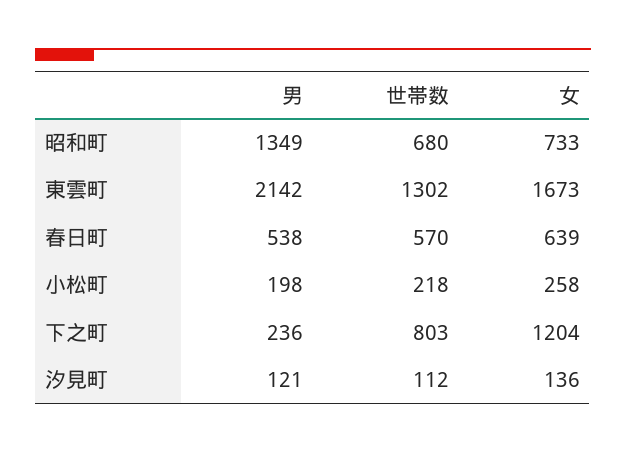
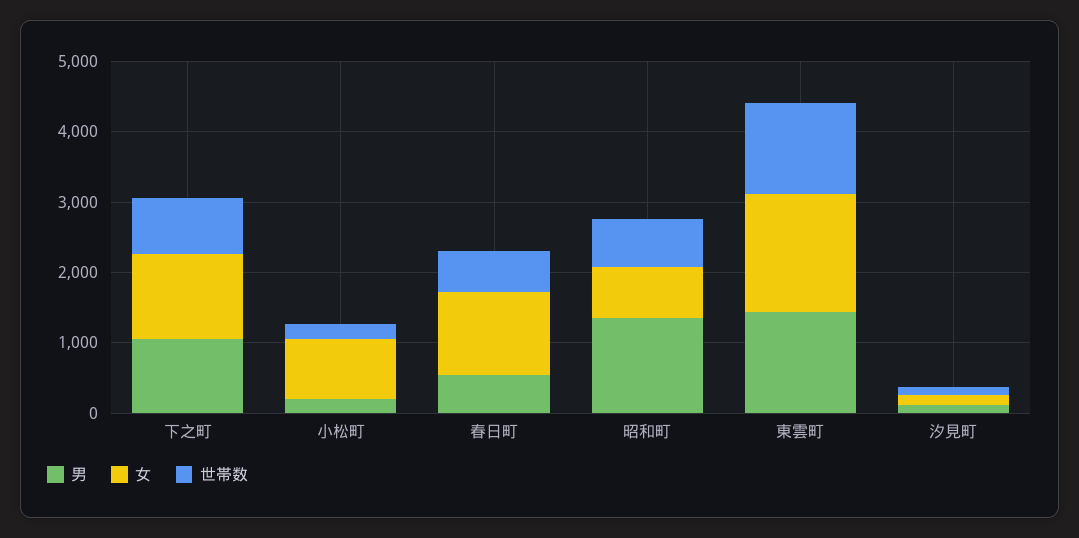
  {
    "男": {
      "昭和町": 1349,
-     "東雲町": 2142,
+     "東雲町": 1400,
      "春日町": 538,
      "小松町": 198,
-     "下之町": 236,
+     "下之町": 1000,
      "汐見町": 121
    },
    "世帯数": {
      "昭和町": 680,
      "東雲町": 1302,
      "春日町": 570,
      "小松町": 218,
      "下之町": 803,
      "汐見町": 112
    },
    "女": {
      "昭和町": 733,
      "東雲町": 1673,
-     "春日町": 639,
+     "春日町": 1200,
-     "小松町": 258,
+     "小松町": 800,
      "下之町": 1204,
      "汐見町": 136
    }
  }

